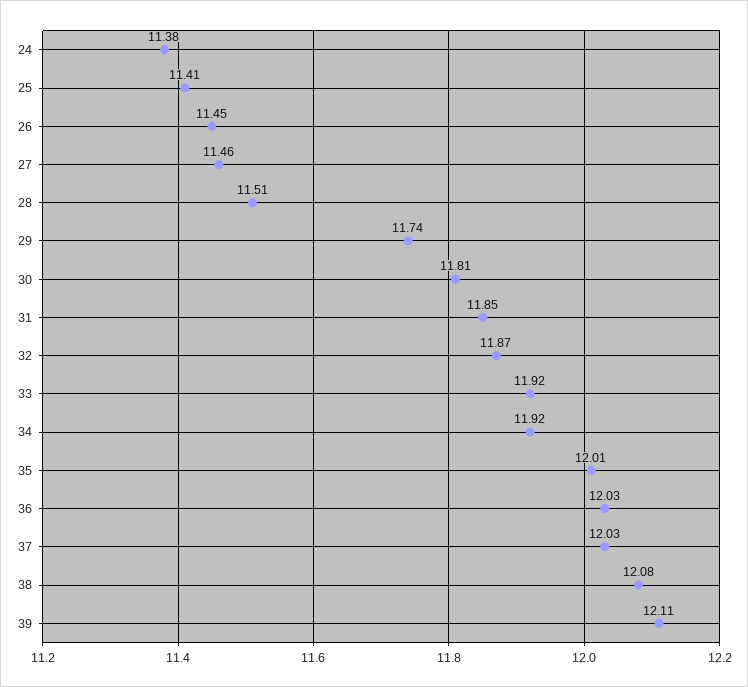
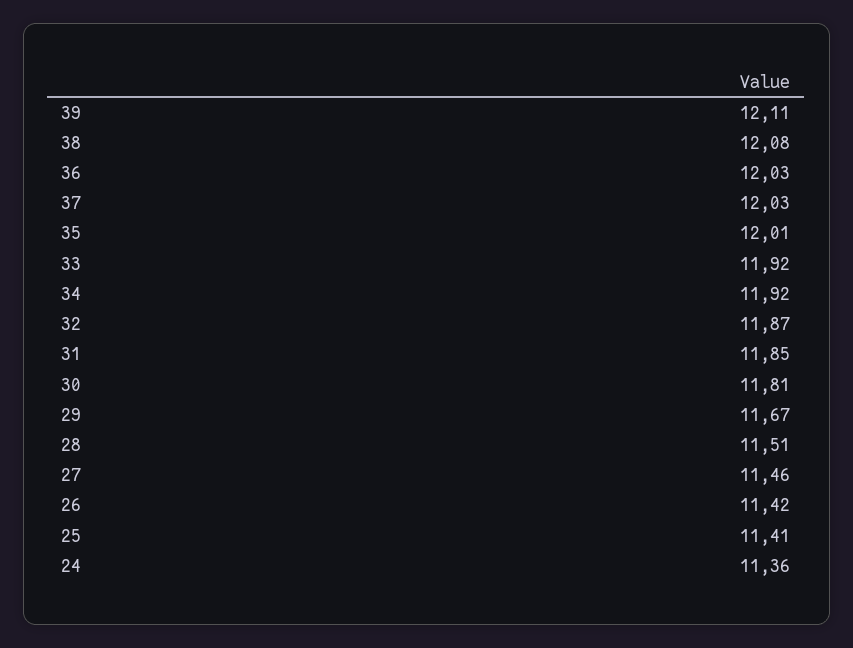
  {
-   "24": 11.38,
+   "24": 11.36,
    "25": 11.41,
-   "26": 11.45,
+   "26": 11.42,
    "27": 11.46,
    "28": 11.51,
-   "29": 11.74,
+   "29": 11.67,
    "30": 11.81,
    "31": 11.85,
    "32": 11.87,
    "33": 11.92,
    "34": 11.92,
    "35": 12.01,
    "36": 12.03,
    "37": 12.03,
    "38": 12.08,
    "39": 12.11
  }

